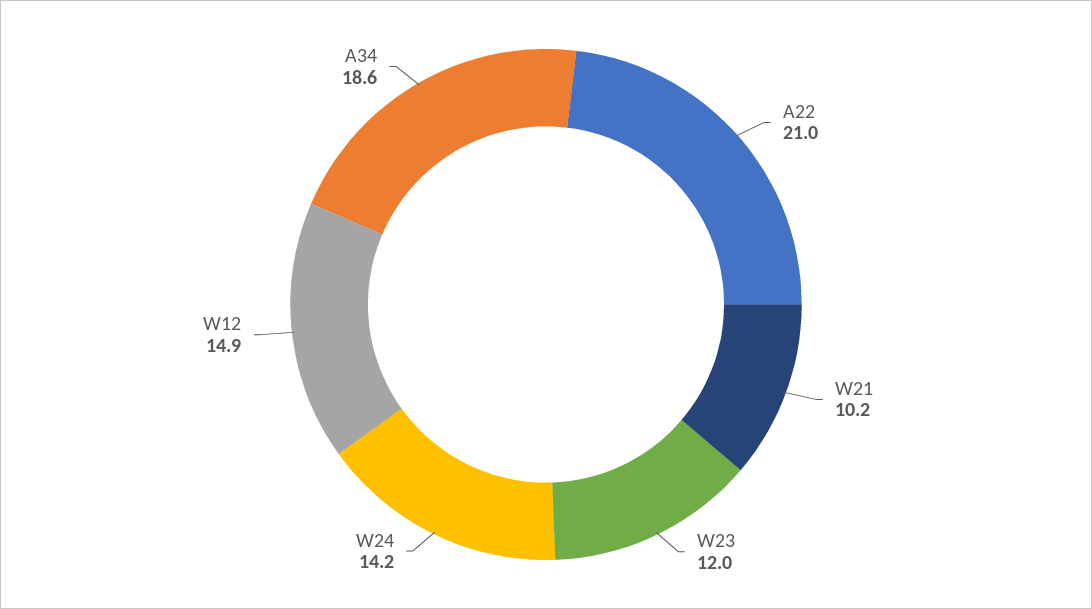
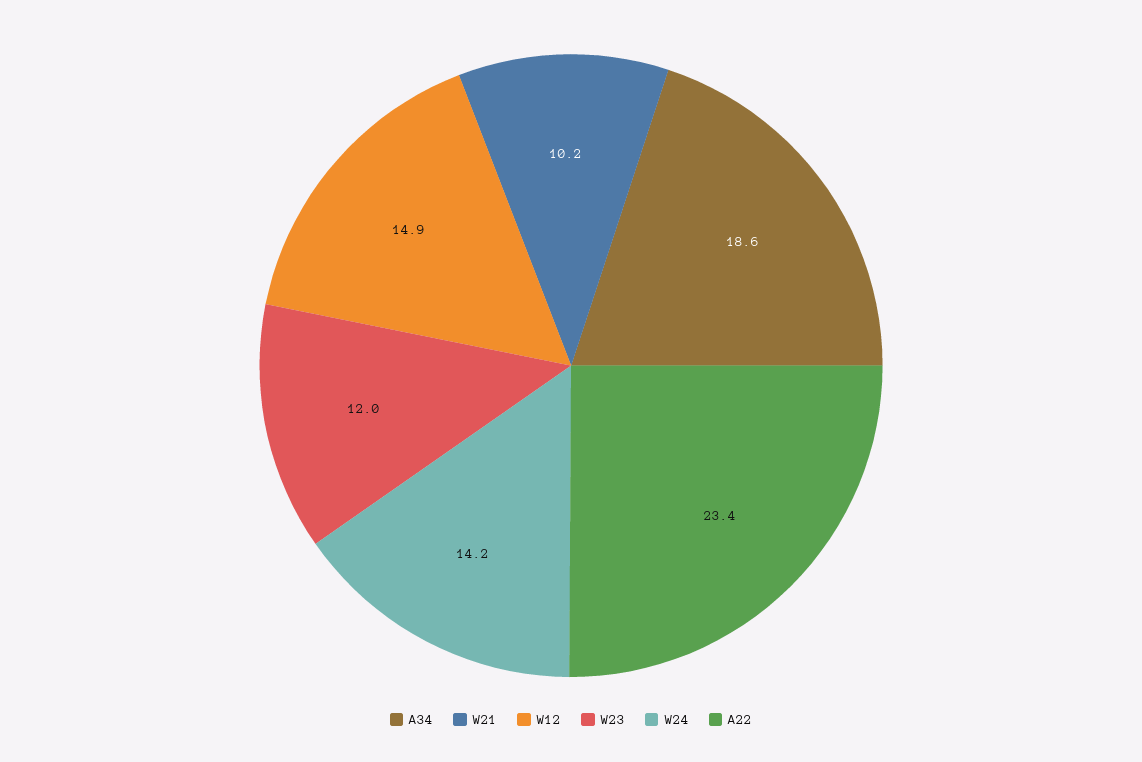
  {
-   "A22": 21,
+   "A22": 23.4,
    "W21": 10.2,
    "W23": 12,
    "W24": 14.2,
    "W12": 14.9,
    "A34": 18.6
  }

